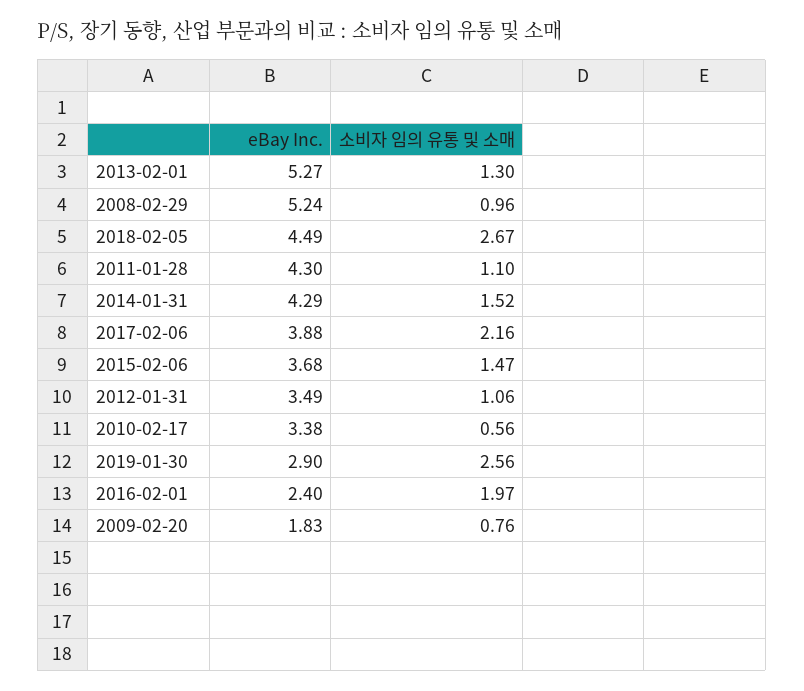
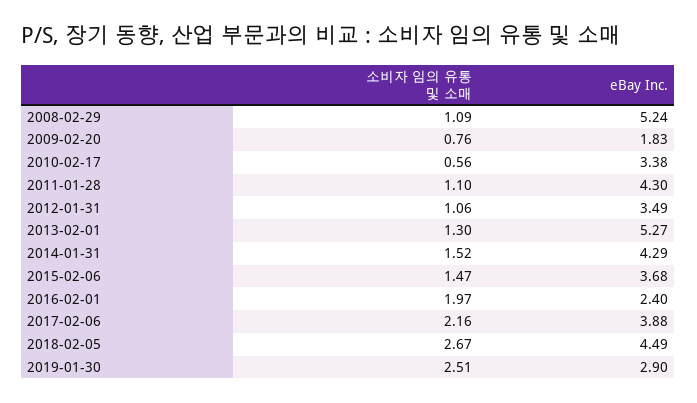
  {
    "eBay Inc.": {
      "2013-02-01": 5.27,
      "2008-02-29": 5.24,
      "2018-02-05": 4.49,
      "2011-01-28": 4.3,
      "2014-01-31": 4.29,
      "2017-02-06": 3.88,
      "2015-02-06": 3.68,
      "2012-01-31": 3.49,
      "2010-02-17": 3.38,
      "2019-01-30": 2.9,
      "2016-02-01": 2.4,
      "2009-02-20": 1.83
    },
    "소비자 임의 유통 및 소매": {
      "2013-02-01": 1.3,
-     "2008-02-29": 0.96,
+     "2008-02-29": 1.09,
      "2018-02-05": 2.67,
      "2011-01-28": 1.1,
      "2014-01-31": 1.52,
      "2017-02-06": 2.16,
      "2015-02-06": 1.47,
      "2012-01-31": 1.06,
      "2010-02-17": 0.56,
-     "2019-01-30": 2.56,
+     "2019-01-30": 2.51,
      "2016-02-01": 1.97,
      "2009-02-20": 0.76
    }
  }

